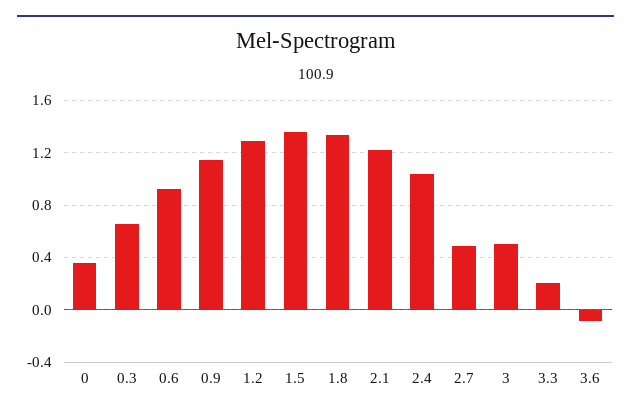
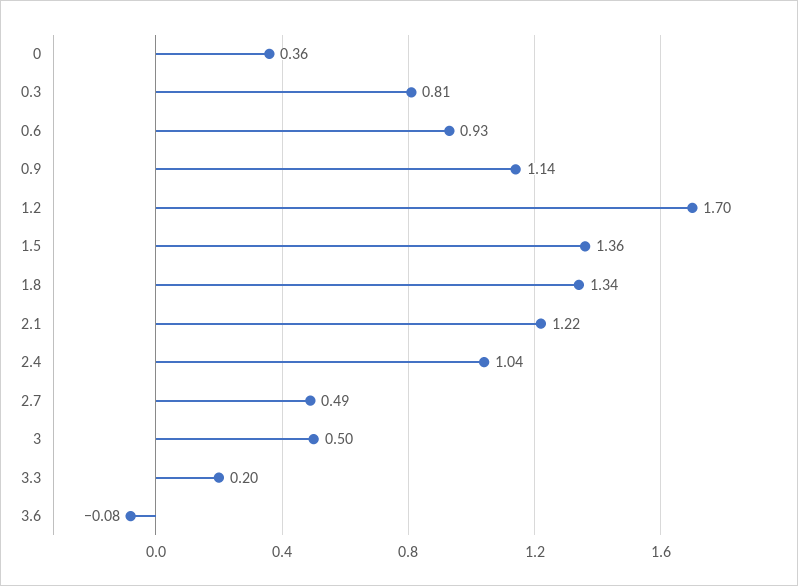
  {
    "0": 0.36,
-   "0.3": 0.65,
+   "0.3": 0.81,
    "0.6": 0.93,
    "0.9": 1.14,
-   "1.2": 1.3,
+   "1.2": 1.7,
    "1.5": 1.36,
    "1.8": 1.34,
    "2.1": 1.22,
    "2.4": 1.04,
    "2.7": 0.49,
    "3": 0.5,
    "3.3": 0.2,
    "3.6": -0.08
  }

